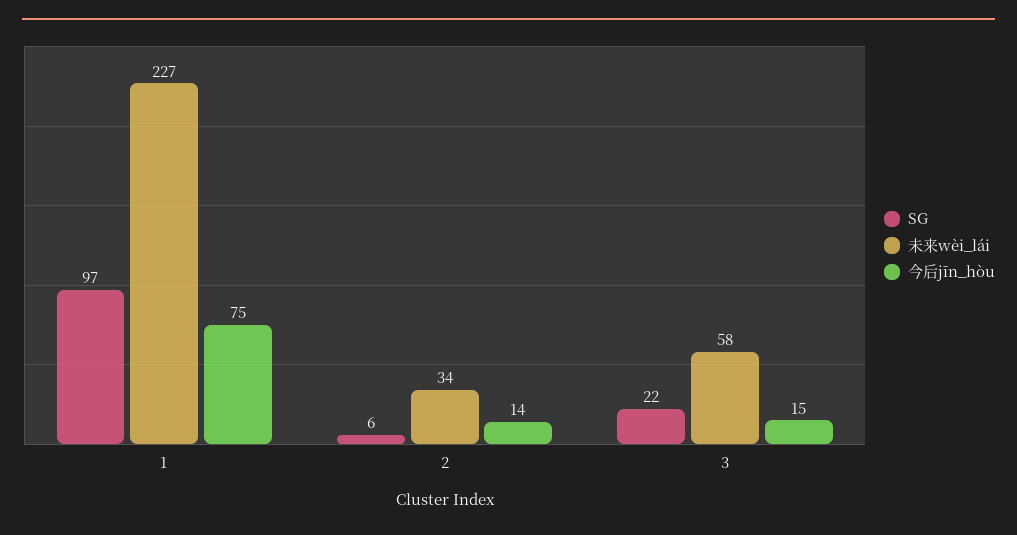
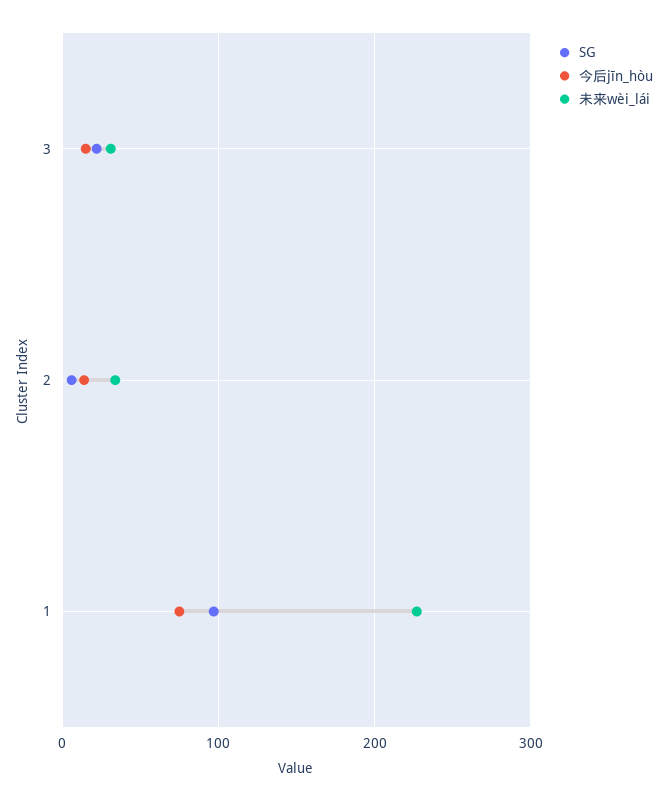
  {
    "SG": {
      "1": 97,
      "2": 6,
      "3": 22
    },
    "未来wèi_lái": {
      "1": 227,
      "2": 34,
-     "3": 58
+     "3": 30
    },
    "今后jīn_hòu": {
      "1": 75,
      "2": 14,
      "3": 15
    }
  }

